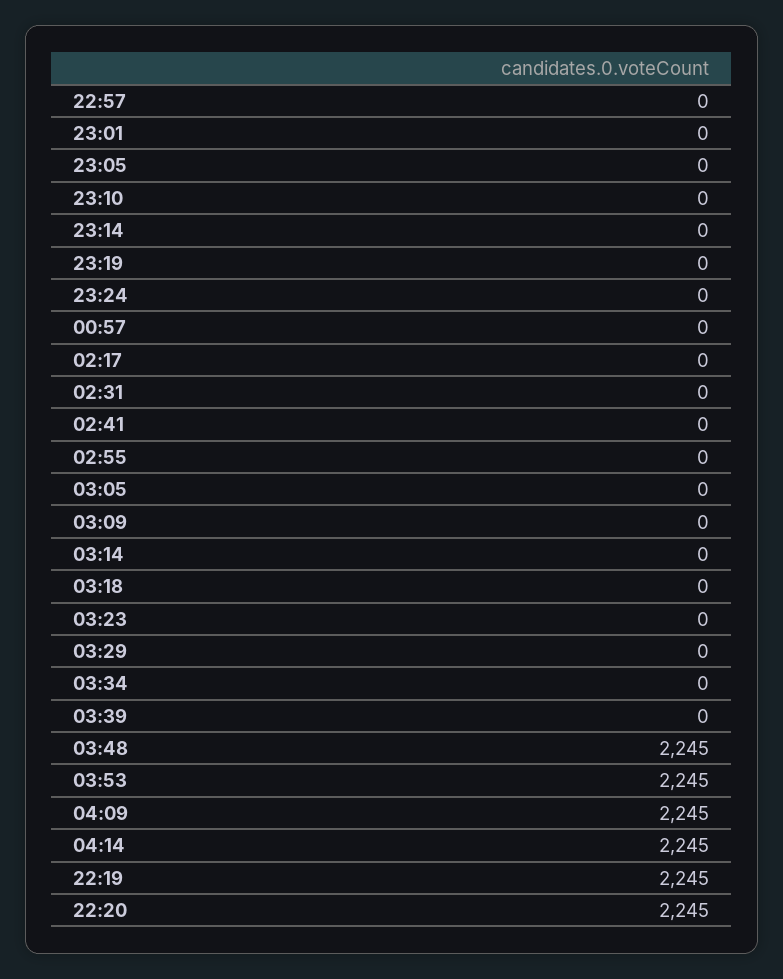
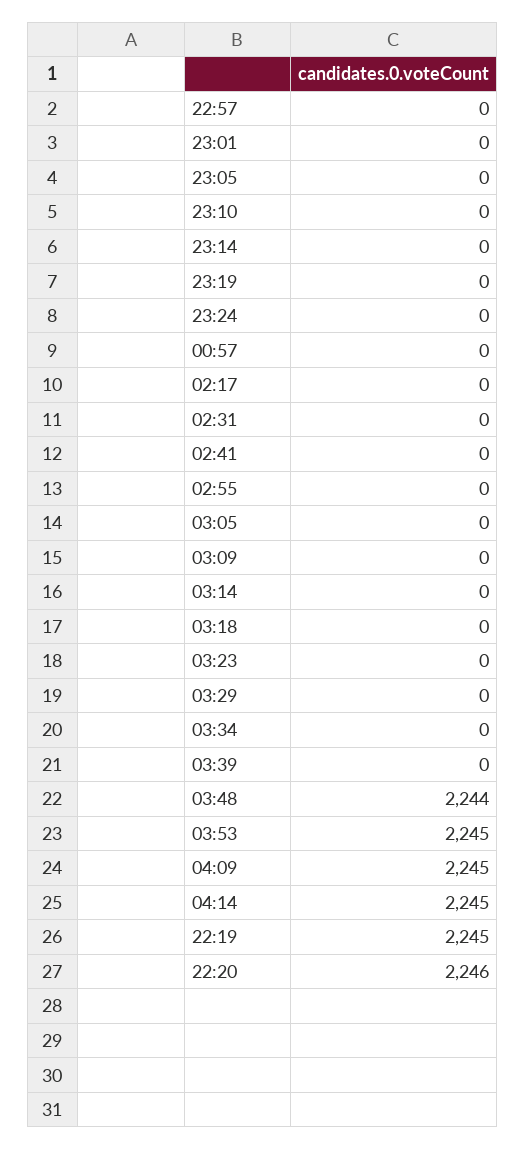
  {
    "22:57": 0,
    "23:01": 0,
    "23:05": 0,
    "23:10": 0,
    "23:14": 0,
    "23:19": 0,
    "23:24": 0,
    "00:57": 0,
    "02:17": 0,
    "02:31": 0,
    "02:41": 0,
    "02:55": 0,
    "03:05": 0,
    "03:09": 0,
    "03:14": 0,
    "03:18": 0,
    "03:23": 0,
    "03:29": 0,
    "03:34": 0,
    "03:39": 0,
-   "03:48": 2245,
+   "03:48": 2244,
    "03:53": 2245,
    "04:09": 2245,
    "04:14": 2245,
    "22:19": 2245,
-   "22:20": 2245
+   "22:20": 2246
  }

